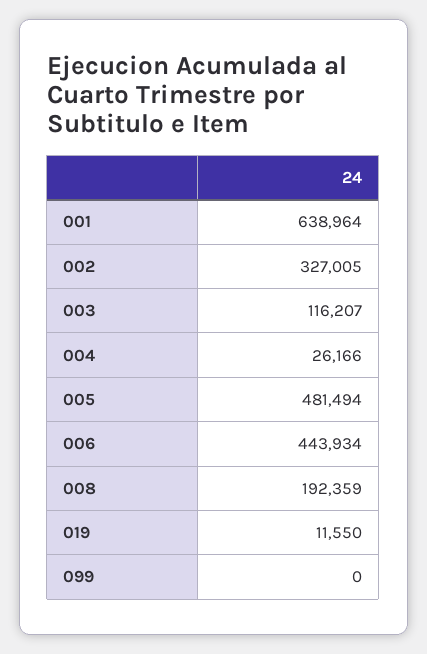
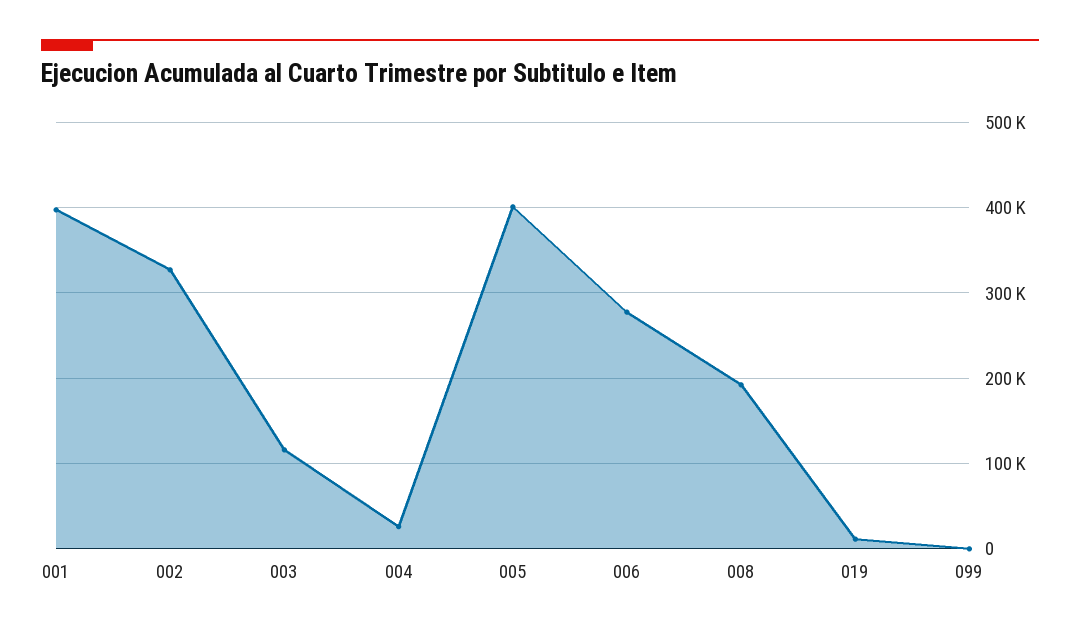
  {
-   "001": 638964,
+   "001": 400000,
    "002": 327005,
    "003": 116207,
    "004": 26166,
-   "005": 481494,
+   "005": 400000,
-   "006": 443934,
+   "006": 280000,
    "008": 192359,
    "019": 11550,
    "099": 0
  }

